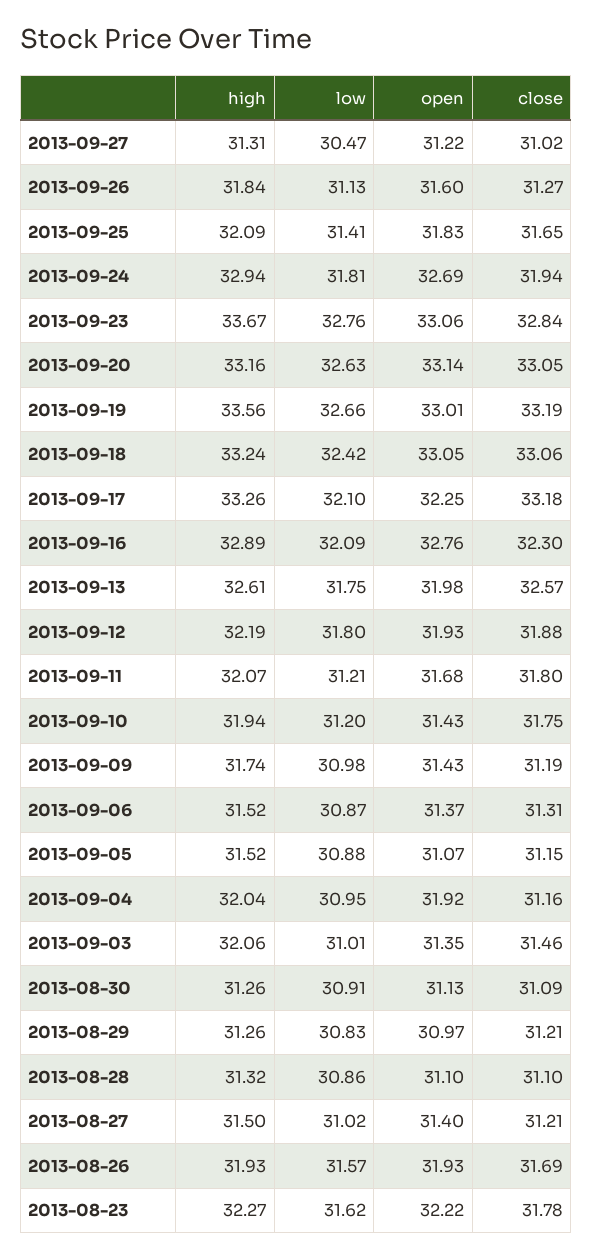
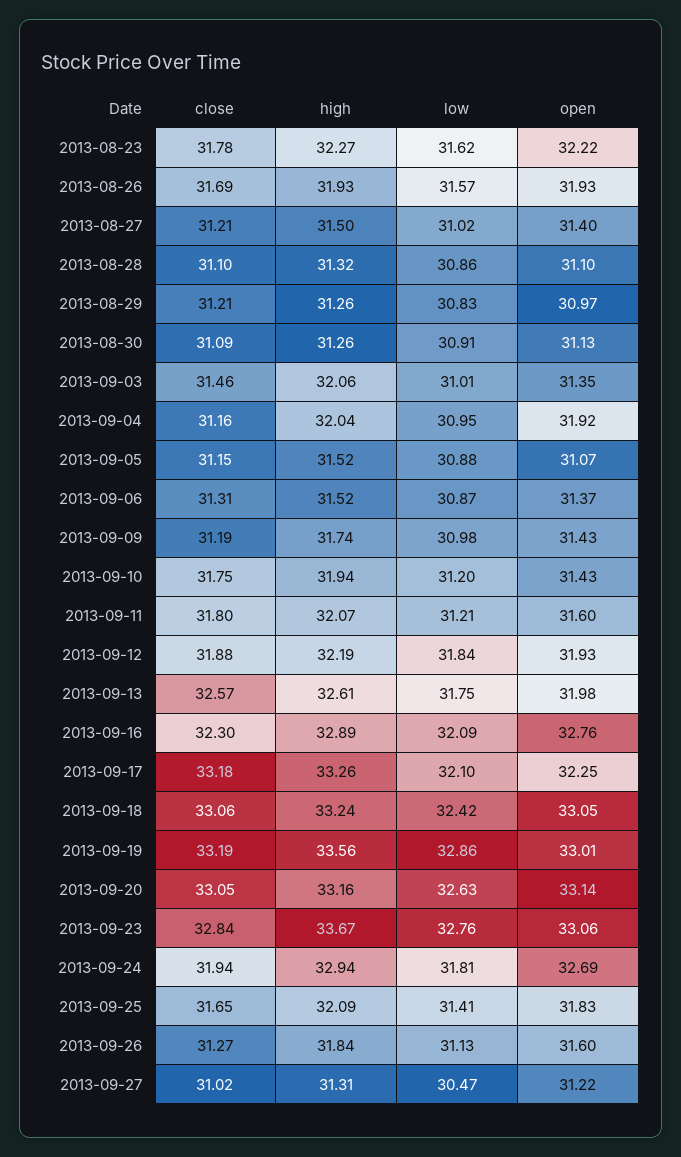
  {
    "high": {
      "2013-09-27": 31.31,
      "2013-09-26": 31.84,
      "2013-09-25": 32.09,
      "2013-09-24": 32.94,
      "2013-09-23": 33.67,
      "2013-09-20": 33.16,
      "2013-09-19": 33.56,
      "2013-09-18": 33.24,
      "2013-09-17": 33.26,
      "2013-09-16": 32.89,
      "2013-09-13": 32.61,
      "2013-09-12": 32.19,
      "2013-09-11": 32.07,
      "2013-09-10": 31.94,
      "2013-09-09": 31.74,
      "2013-09-06": 31.52,
      "2013-09-05": 31.52,
      "2013-09-04": 32.04,
      "2013-09-03": 32.06,
      "2013-08-30": 31.26,
      "2013-08-29": 31.26,
      "2013-08-28": 31.32,
      "2013-08-27": 31.5,
      "2013-08-26": 31.93,
      "2013-08-23": 32.27
    },
    "low": {
      "2013-09-27": 30.47,
      "2013-09-26": 31.13,
      "2013-09-25": 31.41,
      "2013-09-24": 31.81,
      "2013-09-23": 32.76,
      "2013-09-20": 32.63,
-     "2013-09-19": 32.66,
+     "2013-09-19": 32.86,
      "2013-09-18": 32.42,
      "2013-09-17": 32.1,
      "2013-09-16": 32.09,
      "2013-09-13": 31.75,
-     "2013-09-12": 31.8,
+     "2013-09-12": 31.84,
      "2013-09-11": 31.21,
      "2013-09-10": 31.2,
      "2013-09-09": 30.98,
      "2013-09-06": 30.87,
      "2013-09-05": 30.88,
      "2013-09-04": 30.95,
      "2013-09-03": 31.01,
      "2013-08-30": 30.91,
      "2013-08-29": 30.83,
      "2013-08-28": 30.86,
      "2013-08-27": 31.02,
      "2013-08-26": 31.57,
      "2013-08-23": 31.62
    },
    "open": {
      "2013-09-27": 31.22,
      "2013-09-26": 31.6,
      "2013-09-25": 31.83,
      "2013-09-24": 32.69,
      "2013-09-23": 33.06,
      "2013-09-20": 33.14,
      "2013-09-19": 33.01,
      "2013-09-18": 33.05,
      "2013-09-17": 32.25,
      "2013-09-16": 32.76,
      "2013-09-13": 31.98,
      "2013-09-12": 31.93,
-     "2013-09-11": 31.68,
+     "2013-09-11": 31.6,
      "2013-09-10": 31.43,
      "2013-09-09": 31.43,
      "2013-09-06": 31.37,
      "2013-09-05": 31.07,
      "2013-09-04": 31.92,
      "2013-09-03": 31.35,
      "2013-08-30": 31.13,
      "2013-08-29": 30.97,
      "2013-08-28": 31.1,
      "2013-08-27": 31.4,
      "2013-08-26": 31.93,
      "2013-08-23": 32.22
    },
    "close": {
      "2013-09-27": 31.02,
      "2013-09-26": 31.27,
      "2013-09-25": 31.65,
      "2013-09-24": 31.94,
      "2013-09-23": 32.84,
      "2013-09-20": 33.05,
      "2013-09-19": 33.19,
      "2013-09-18": 33.06,
      "2013-09-17": 33.18,
      "2013-09-16": 32.3,
      "2013-09-13": 32.57,
      "2013-09-12": 31.88,
      "2013-09-11": 31.8,
      "2013-09-10": 31.75,
      "2013-09-09": 31.19,
      "2013-09-06": 31.31,
      "2013-09-05": 31.15,
      "2013-09-04": 31.16,
      "2013-09-03": 31.46,
      "2013-08-30": 31.09,
      "2013-08-29": 31.21,
      "2013-08-28": 31.1,
      "2013-08-27": 31.21,
      "2013-08-26": 31.69,
      "2013-08-23": 31.78
    }
  }

